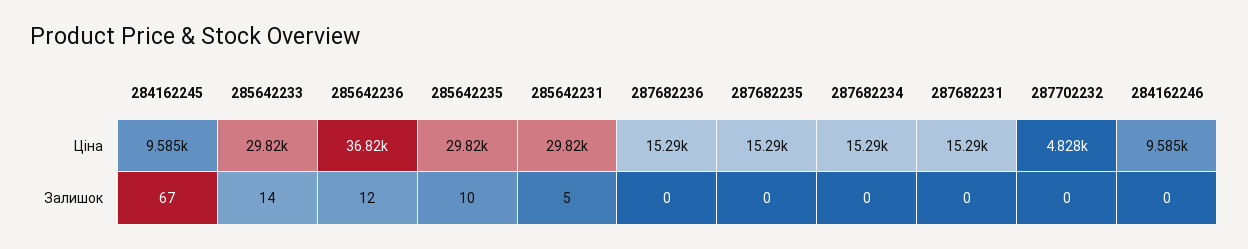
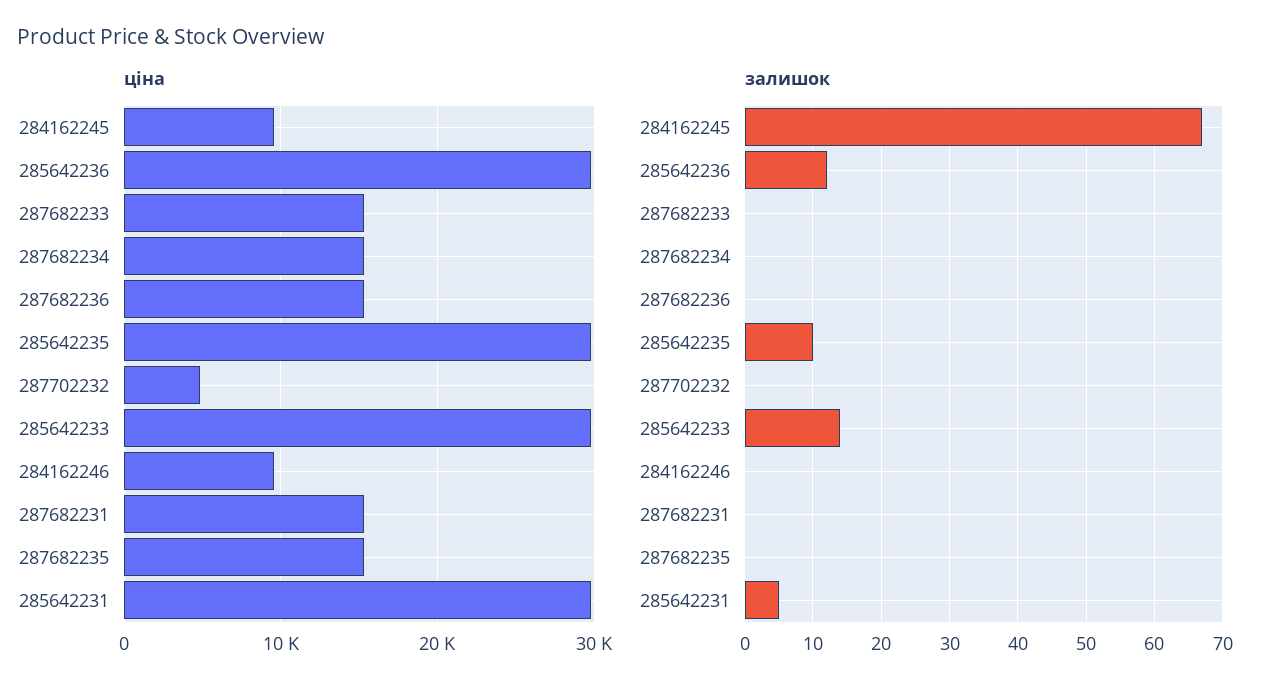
  {
    "Ціна": {
      "284162245": 9585,
      "285642233": 29820,
-     "285642236": 36820,
+     "285642236": 30000,
      "285642235": 29820,
      "285642231": 29820,
      "287682236": 15290,
      "287682235": 15290,
      "287682234": 15290,
      "287682231": 15290,
      "287702232": 4828,
-     "284162246": 9585
+     "284162246": 9585,
+     "287682233": 15000
    },
    "Залишок": {
      "284162245": 67,
      "285642233": 14,
      "285642236": 12,
      "285642235": 10,
      "285642231": 5,
      "287682236": 0,
      "287682235": 0,
      "287682234": 0,
      "287682231": 0,
      "287702232": 0,
-     "284162246": 0
+     "284162246": 0,
+     "287682233": 0
    }
  }

